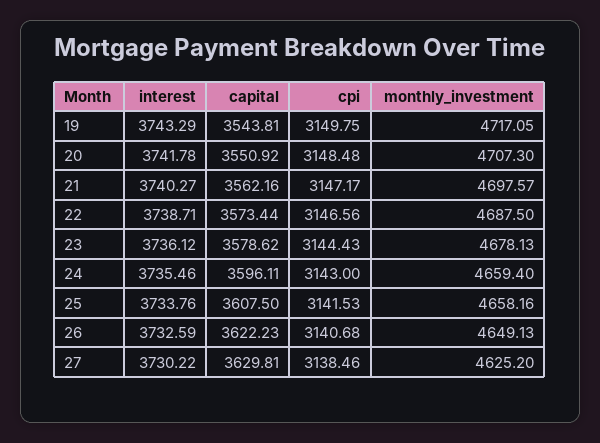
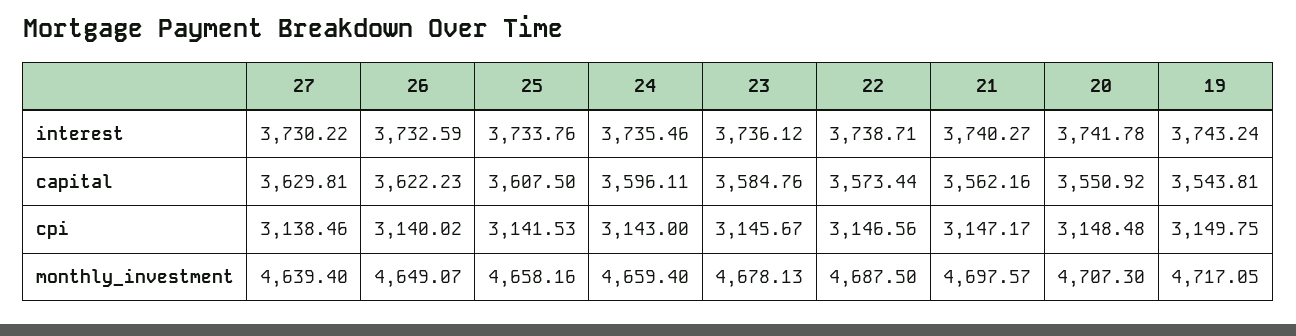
  {
    "interest": {
-     "19": 3743.29,
+     "19": 3743.24,
      "20": 3741.78,
      "21": 3740.27,
      "22": 3738.71,
      "23": 3736.12,
      "24": 3735.46,
      "25": 3733.76,
      "26": 3732.59,
      "27": 3730.22
    },
    "capital": {
      "19": 3543.81,
      "20": 3550.92,
      "21": 3562.16,
      "22": 3573.44,
-     "23": 3578.62,
+     "23": 3584.76,
      "24": 3596.11,
      "25": 3607.5,
      "26": 3622.23,
      "27": 3629.81
    },
    "cpi": {
      "19": 3149.75,
      "20": 3148.48,
      "21": 3147.17,
      "22": 3146.56,
-     "23": 3144.43,
+     "23": 3145.67,
      "24": 3143,
      "25": 3141.53,
-     "26": 3140.68,
+     "26": 3140.02,
      "27": 3138.46
    },
    "monthly_investment": {
      "19": 4717.05,
      "20": 4707.3,
      "21": 4697.57,
      "22": 4687.5,
      "23": 4678.13,
      "24": 4659.4,
      "25": 4658.16,
-     "26": 4649.13,
+     "26": 4649.07,
-     "27": 4625.2
+     "27": 4639.4
    }
  }

